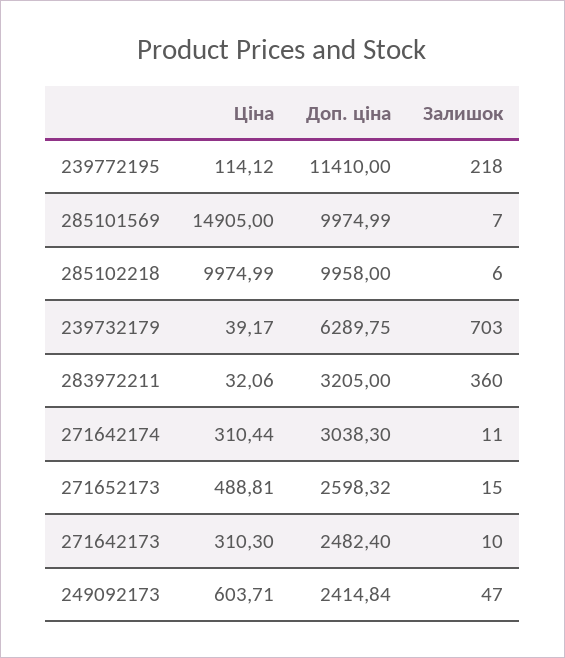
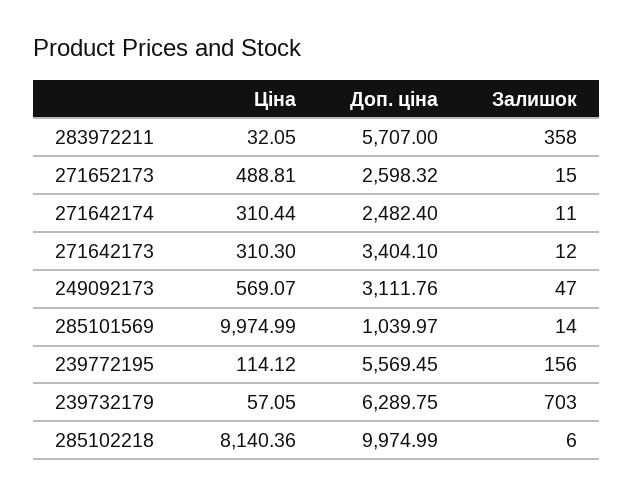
  {
    "Ціна": {
      "239772195": 114.12,
-     "285101569": 14905,
+     "285101569": 9974.99,
-     "285102218": 9974.99,
+     "285102218": 8140.36,
-     "239732179": 39.17,
+     "239732179": 57.05,
-     "283972211": 32.06,
+     "283972211": 32.05,
      "271642174": 310.44,
      "271652173": 488.81,
      "271642173": 310.3,
-     "249092173": 603.71
+     "249092173": 569.07
    },
    "Доп. ціна": {
-     "239772195": 11410,
+     "239772195": 5569.45,
-     "285101569": 9974.99,
+     "285101569": 1039.97,
-     "285102218": 9958,
+     "285102218": 9974.99,
      "239732179": 6289.75,
-     "283972211": 3205,
+     "283972211": 5707,
-     "271642174": 3038.3,
+     "271642174": 2482.4,
      "271652173": 2598.32,
-     "271642173": 2482.4,
+     "271642173": 3404.1,
-     "249092173": 2414.84
+     "249092173": 3111.76
    },
    "Залишок": {
-     "239772195": 218,
+     "239772195": 156,
-     "285101569": 7,
+     "285101569": 14,
      "285102218": 6,
      "239732179": 703,
-     "283972211": 360,
+     "283972211": 358,
      "271642174": 11,
      "271652173": 15,
-     "271642173": 10,
+     "271642173": 12,
      "249092173": 47
    }
  }

